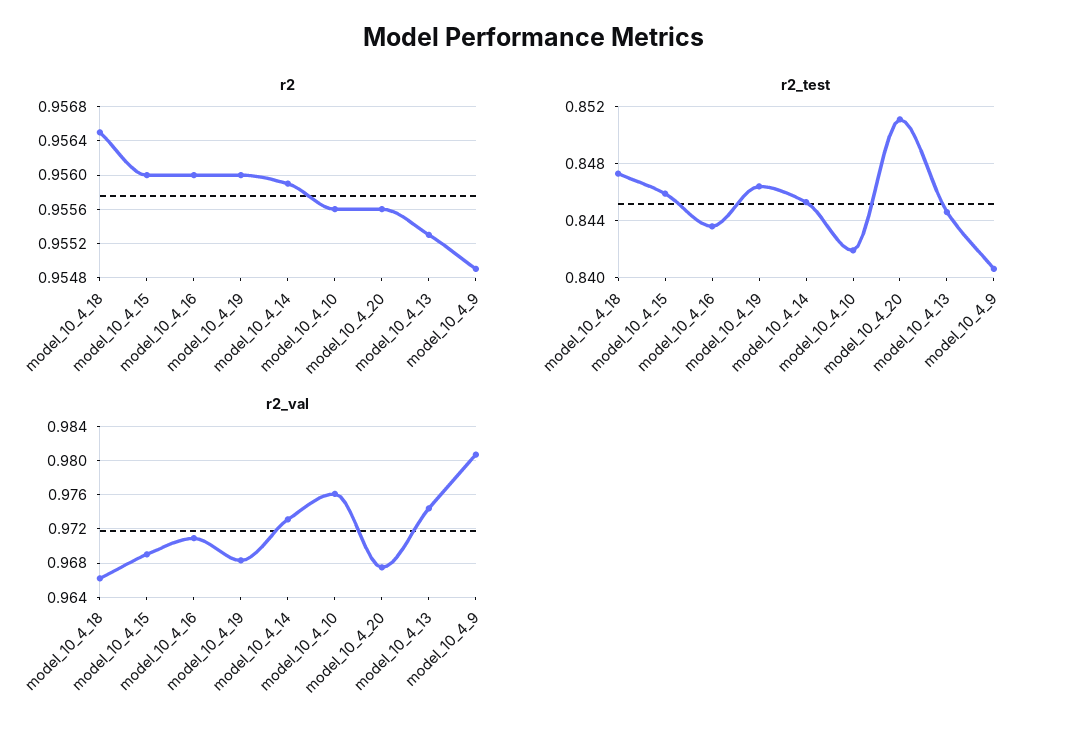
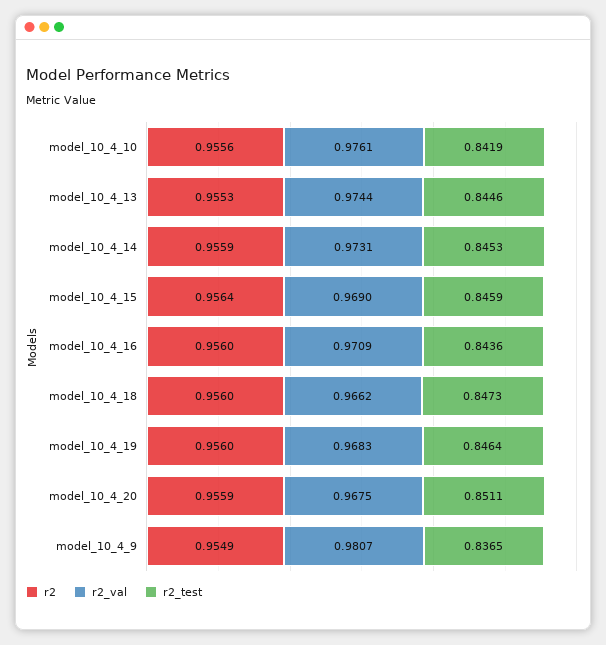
  {
    "r2": {
-     "model_10_4_18": 0.9565,
+     "model_10_4_18": 0.956,
-     "model_10_4_15": 0.956,
+     "model_10_4_15": 0.9564,
      "model_10_4_16": 0.956,
      "model_10_4_19": 0.956,
      "model_10_4_14": 0.9559,
      "model_10_4_10": 0.9556,
-     "model_10_4_20": 0.9556,
+     "model_10_4_20": 0.9559,
      "model_10_4_13": 0.9553,
      "model_10_4_9": 0.9549
    },
    "r2_test": {
      "model_10_4_18": 0.8473,
      "model_10_4_15": 0.8459,
      "model_10_4_16": 0.8436,
      "model_10_4_19": 0.8464,
      "model_10_4_14": 0.8453,
      "model_10_4_10": 0.8419,
      "model_10_4_20": 0.8511,
      "model_10_4_13": 0.8446,
-     "model_10_4_9": 0.8405
+     "model_10_4_9": 0.8365
    },
    "r2_val": {
      "model_10_4_18": 0.9662,
      "model_10_4_15": 0.969,
      "model_10_4_16": 0.9709,
      "model_10_4_19": 0.9683,
      "model_10_4_14": 0.9731,
      "model_10_4_10": 0.9761,
      "model_10_4_20": 0.9675,
      "model_10_4_13": 0.9744,
      "model_10_4_9": 0.9807
    }
  }

